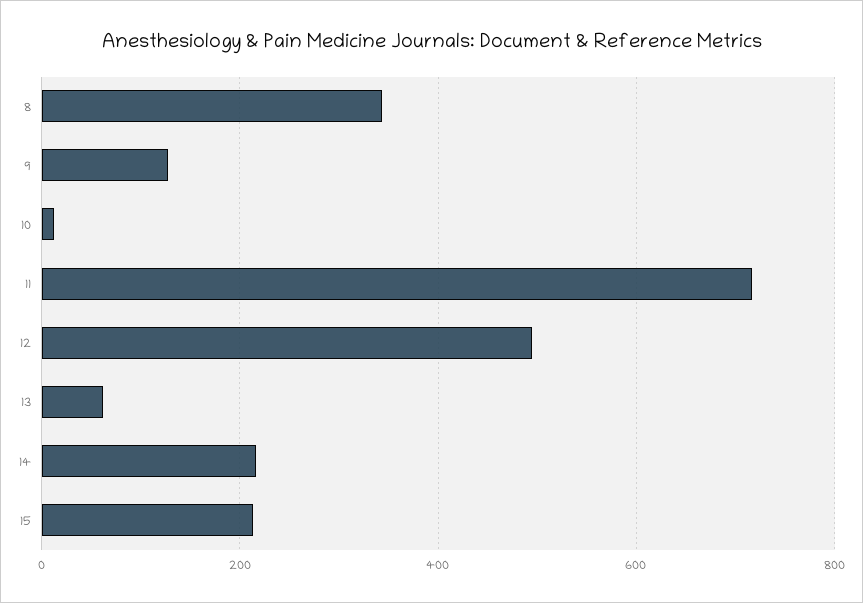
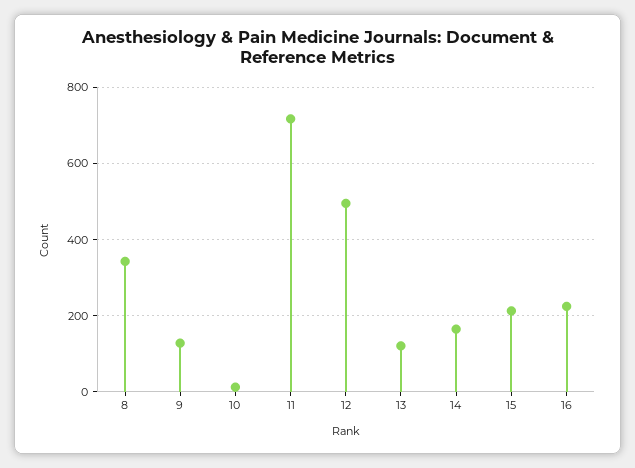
  {
    "8": 340,
    "9": 120,
    "10": 20,
    "11": 720,
    "12": 500,
-   "13": 60,
+   "13": 120,
-   "14": 220,
+   "14": 160,
-   "15": 220
+   "15": 220,
+   "16": 220
  }

